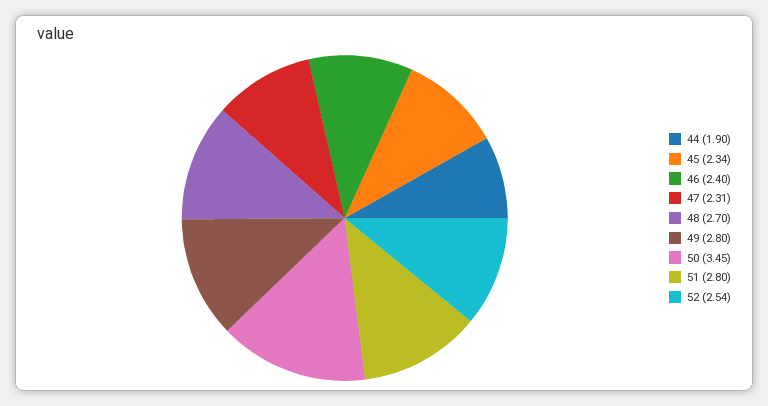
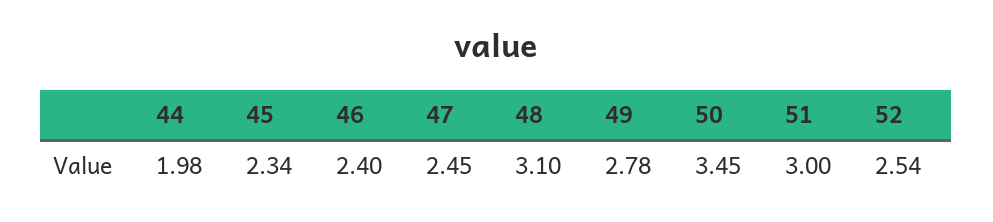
  {
-   "44": 1.9,
+   "44": 1.98,
    "45": 2.34,
    "46": 2.4,
-   "47": 2.31,
+   "47": 2.45,
-   "48": 2.7,
+   "48": 3.1,
-   "49": 2.8,
+   "49": 2.78,
    "50": 3.45,
-   "51": 2.8,
+   "51": 3,
    "52": 2.54
  }

